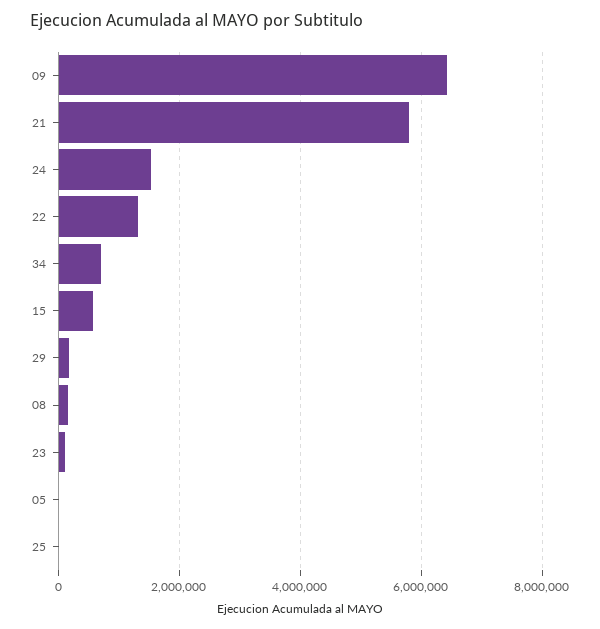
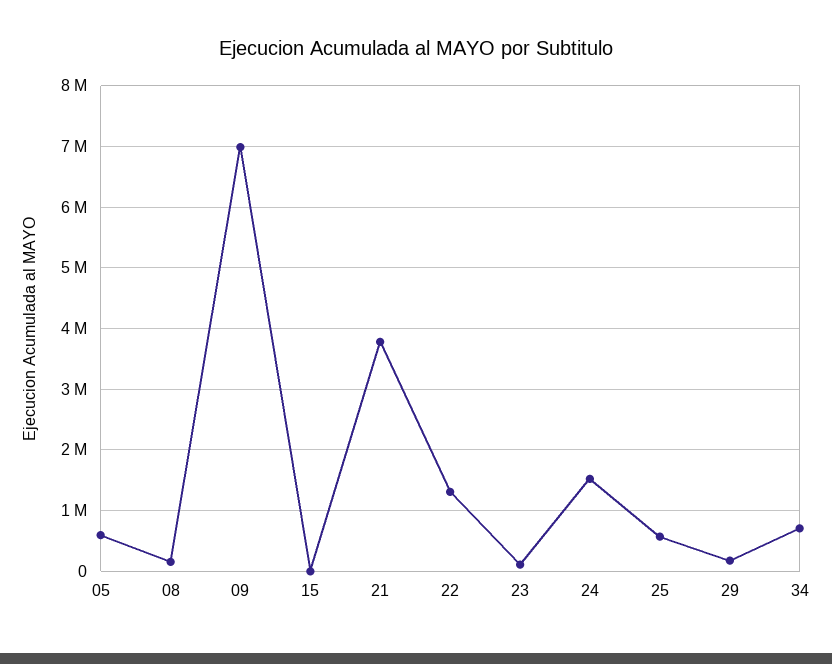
  {
-   "09": 6400000,
+   "09": 7000000,
-   "21": 5800000,
+   "21": 3800000,
    "24": 1500000,
    "22": 1300000,
    "34": 700000,
-   "15": 600000,
+   "15": 0,
    "29": 200000,
    "08": 200000,
    "23": 100000,
-   "05": 0,
+   "05": 600000,
-   "25": 0
+   "25": 600000
  }

